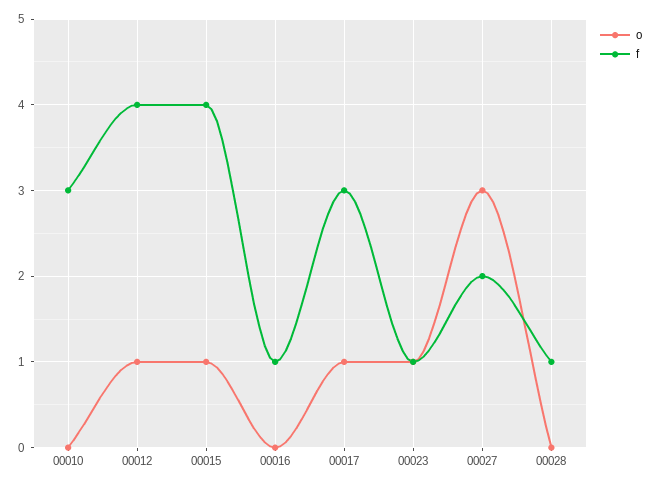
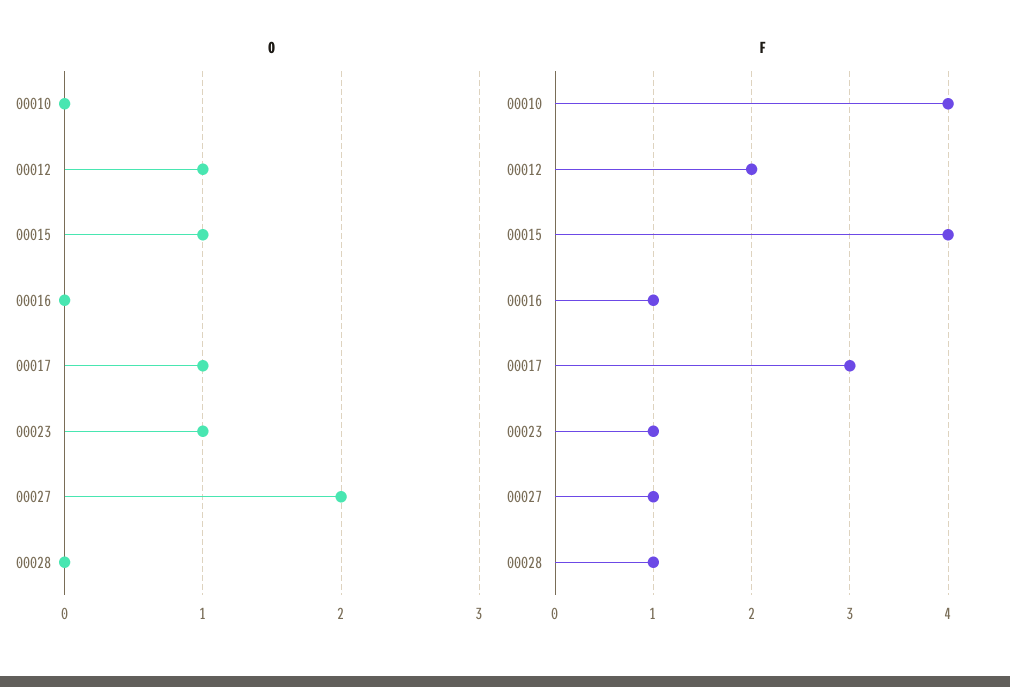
  {
    "o": {
      "00010": 0,
      "00012": 1,
      "00015": 1,
      "00016": 0,
      "00017": 1,
      "00023": 1,
-     "00027": 3,
+     "00027": 2,
      "00028": 0
    },
    "f": {
-     "00010": 3,
+     "00010": 4,
-     "00012": 4,
+     "00012": 2,
      "00015": 4,
      "00016": 1,
      "00017": 3,
      "00023": 1,
-     "00027": 2,
+     "00027": 1,
      "00028": 1
    }
  }

